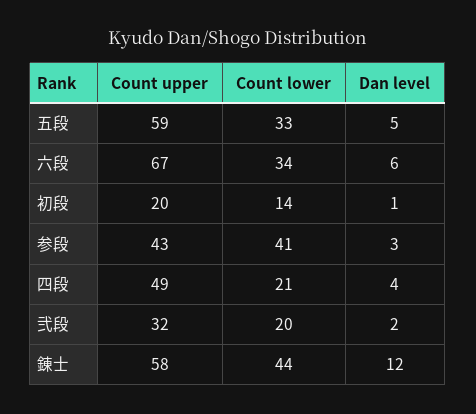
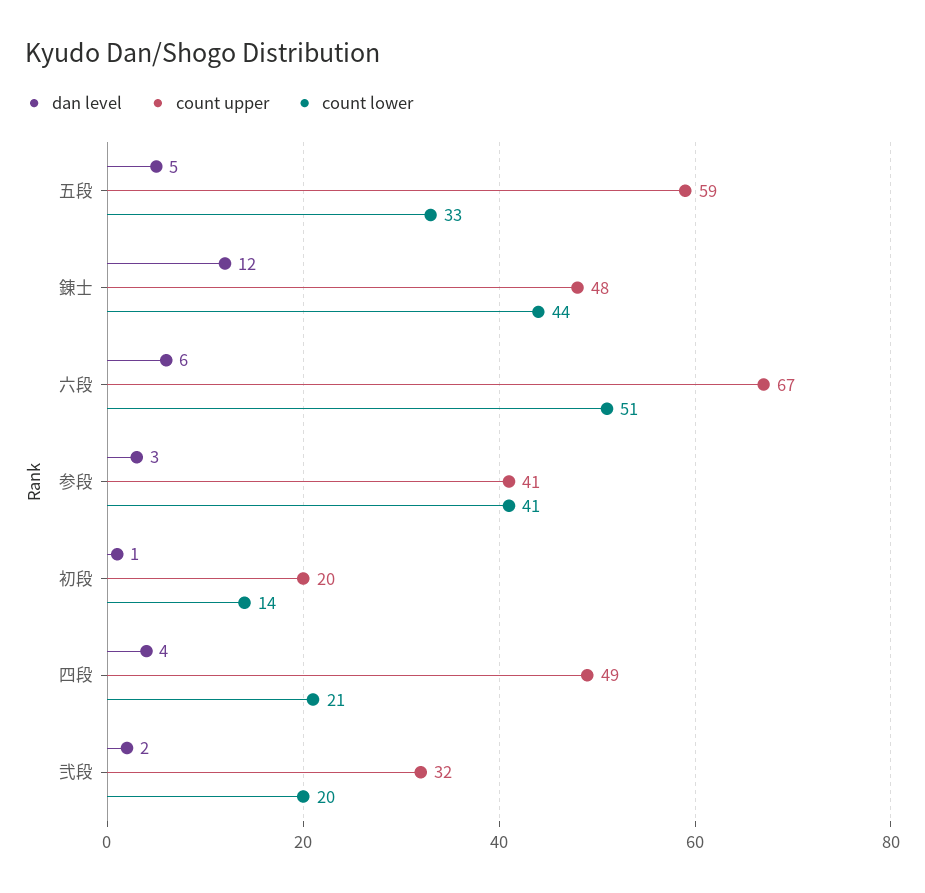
  {
    "Count upper": {
      "五段": 59,
      "六段": 67,
      "初段": 20,
-     "参段": 43,
+     "参段": 41,
      "四段": 49,
      "弐段": 32,
-     "錬士": 58
+     "錬士": 48
    },
    "Count lower": {
      "五段": 33,
-     "六段": 34,
+     "六段": 51,
      "初段": 14,
      "参段": 41,
      "四段": 21,
      "弐段": 20,
      "錬士": 44
    },
    "Dan level": {
      "五段": 5,
      "六段": 6,
      "初段": 1,
      "参段": 3,
      "四段": 4,
      "弐段": 2,
      "錬士": 12
    }
  }

